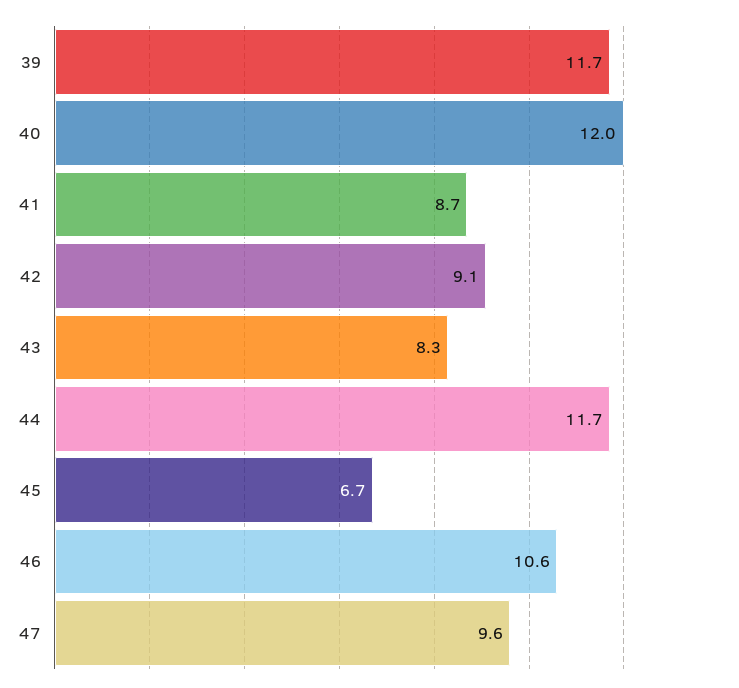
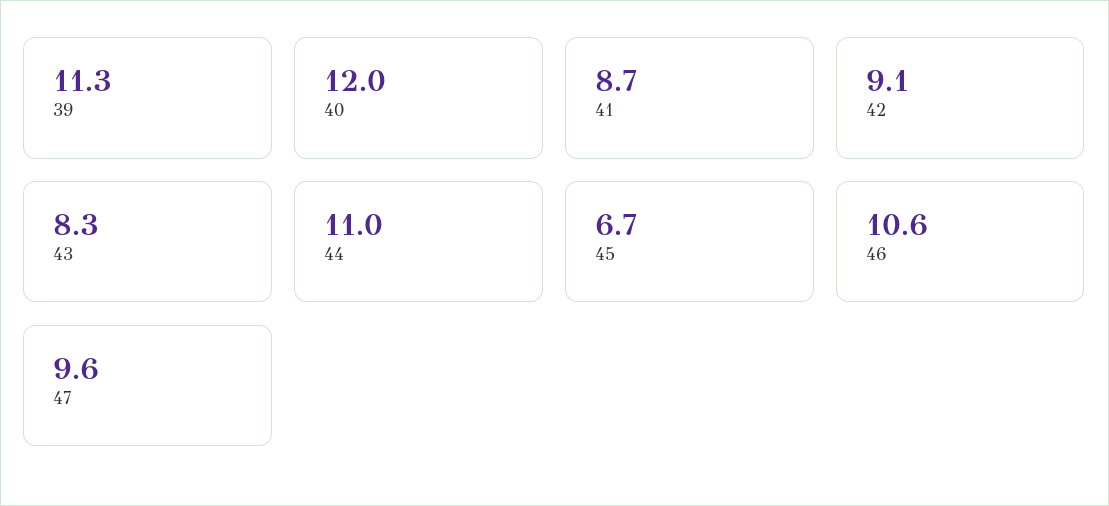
  {
-   "39": 11.7,
+   "39": 11.3,
    "40": 12,
    "41": 8.7,
    "42": 9.1,
    "43": 8.3,
-   "44": 11.7,
+   "44": 11,
    "45": 6.7,
    "46": 10.6,
    "47": 9.6
  }

